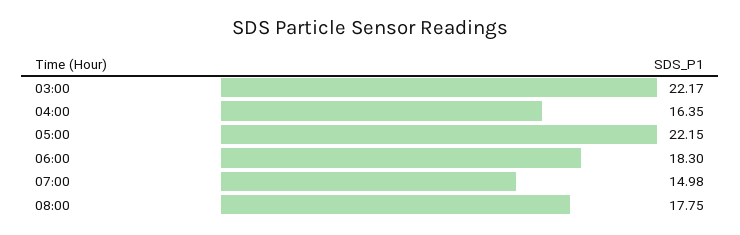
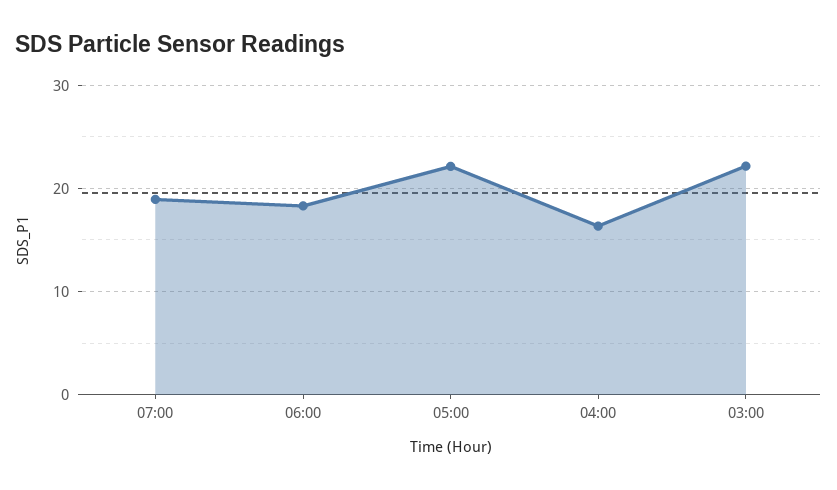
  {
    "03:00": 22.17,
    "04:00": 16.35,
    "05:00": 22.15,
    "06:00": 18.3,
-   "07:00": 14.98,
+   "07:00": 19
-   "08:00": 17.75
  }

